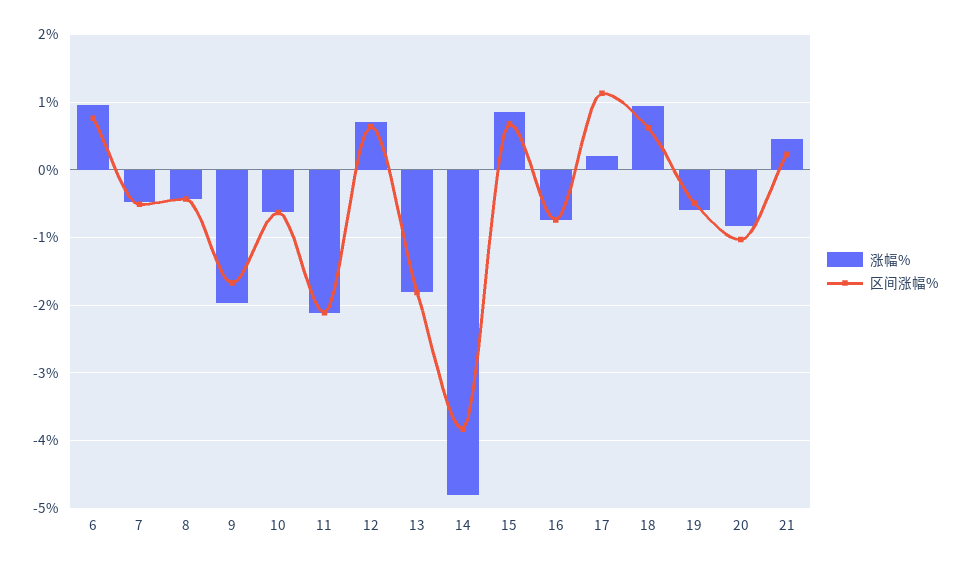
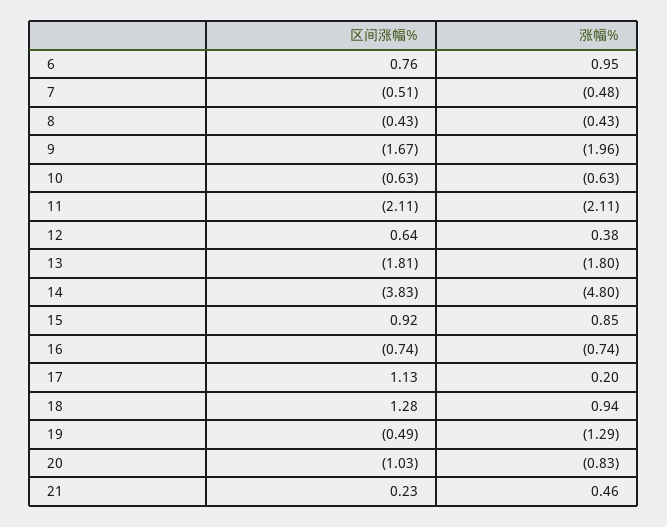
  {
    "涨幅%": {
      "6": 0.95,
      "7": -0.48,
      "8": -0.43,
      "9": -1.96,
      "10": -0.63,
      "11": -2.11,
-     "12": 0.7,
+     "12": 0.38,
      "13": -1.8,
      "14": -4.8,
      "15": 0.85,
      "16": -0.74,
      "17": 0.2,
      "18": 0.94,
-     "19": -0.6,
+     "19": -1.29,
      "20": -0.83,
      "21": 0.46
    },
    "区间涨幅%": {
      "6": 0.76,
      "7": -0.51,
      "8": -0.43,
      "9": -1.67,
      "10": -0.63,
      "11": -2.11,
      "12": 0.64,
      "13": -1.81,
      "14": -3.83,
-     "15": 0.7,
+     "15": 0.92,
      "16": -0.74,
      "17": 1.13,
-     "18": 0.6,
+     "18": 1.28,
      "19": -0.49,
      "20": -1.03,
      "21": 0.23
    }
  }

